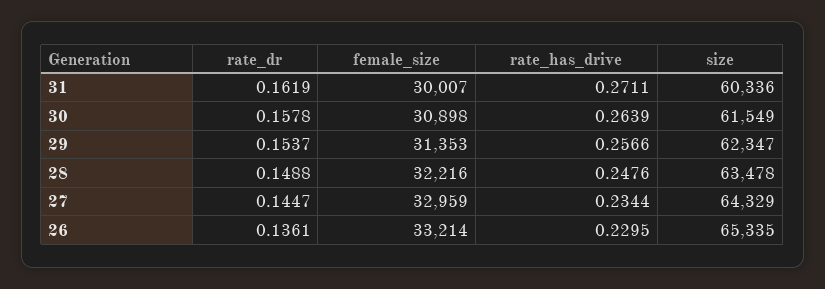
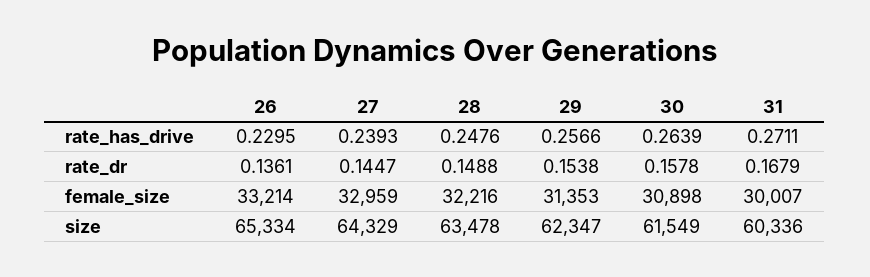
  {
    "rate_dr": {
-     "31": 0.1619,
+     "31": 0.1679,
      "30": 0.1578,
-     "29": 0.1537,
+     "29": 0.1538,
      "28": 0.1488,
      "27": 0.1447,
      "26": 0.1361
    },
    "female_size": {
      "31": 30007,
      "30": 30898,
      "29": 31353,
      "28": 32216,
      "27": 32959,
      "26": 33214
    },
    "rate_has_drive": {
      "31": 0.2711,
      "30": 0.2639,
      "29": 0.2566,
      "28": 0.2476,
-     "27": 0.2344,
+     "27": 0.2393,
      "26": 0.2295
    },
    "size": {
      "31": 60336,
      "30": 61549,
      "29": 62347,
      "28": 63478,
      "27": 64329,
-     "26": 65335
+     "26": 65334
    }
  }

